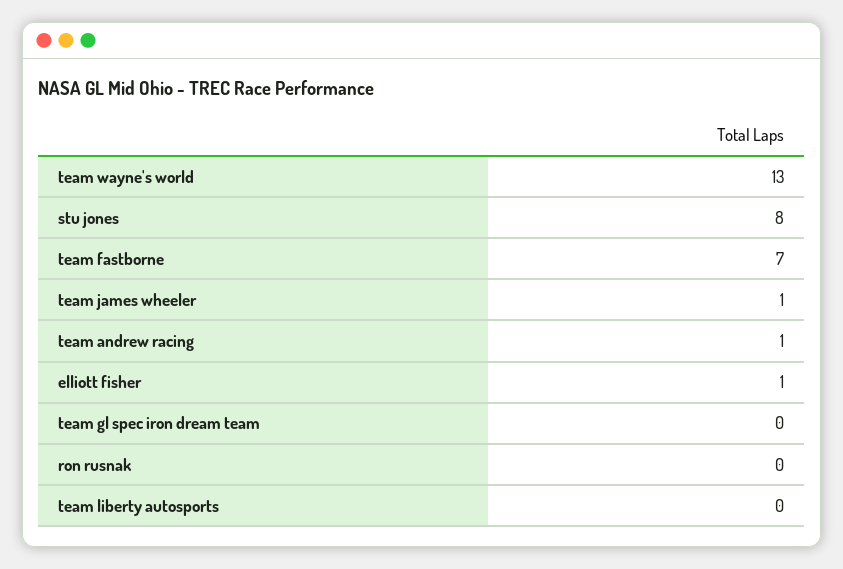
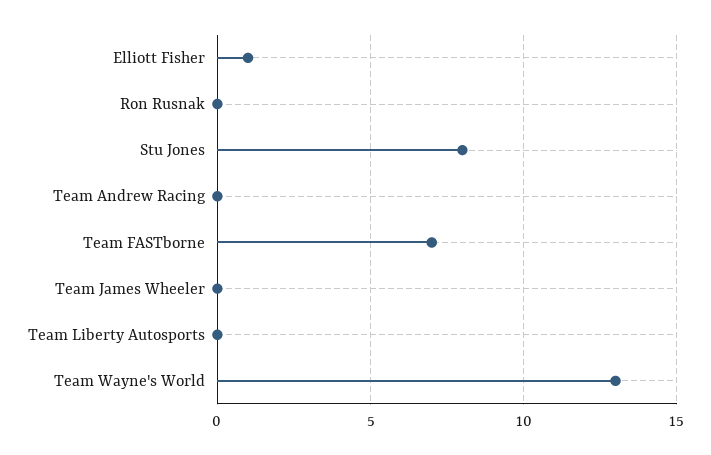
  {
    "team wayne's world": 13,
    "stu jones": 8,
    "team fastborne": 7,
-   "team james wheeler": 1,
+   "team james wheeler": 0,
-   "team andrew racing": 1,
+   "team andrew racing": 0,
    "elliott fisher": 1,
-   "team gl spec iron dream team": 0,
    "ron rusnak": 0,
    "team liberty autosports": 0
  }

